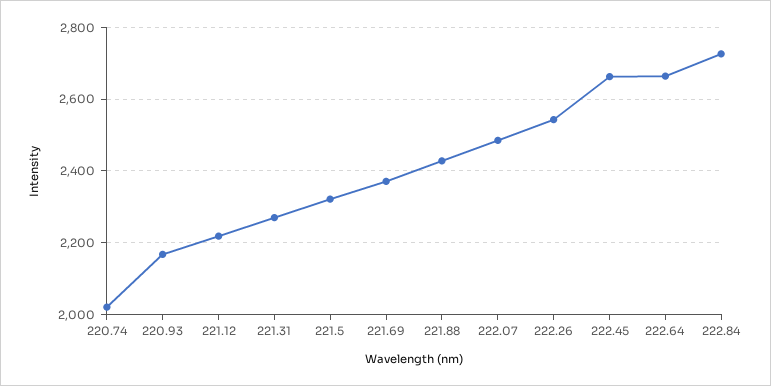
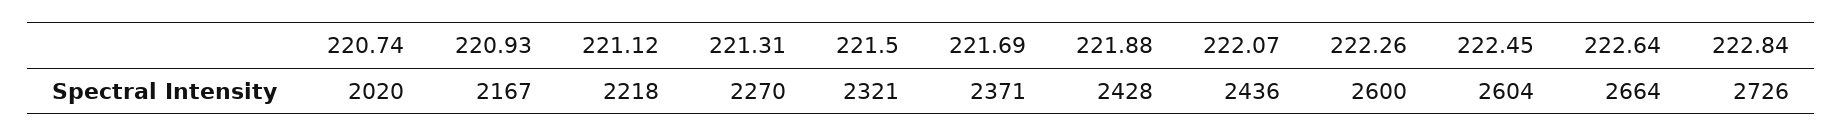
  {
    "220.74": 2020,
    "220.93": 2167,
    "221.12": 2218,
    "221.31": 2270,
    "221.5": 2321,
    "221.69": 2371,
    "221.88": 2428,
-   "222.07": 2480,
+   "222.07": 2436,
-   "222.26": 2540,
+   "222.26": 2600,
-   "222.45": 2660,
+   "222.45": 2604,
    "222.64": 2664,
    "222.84": 2726
  }

